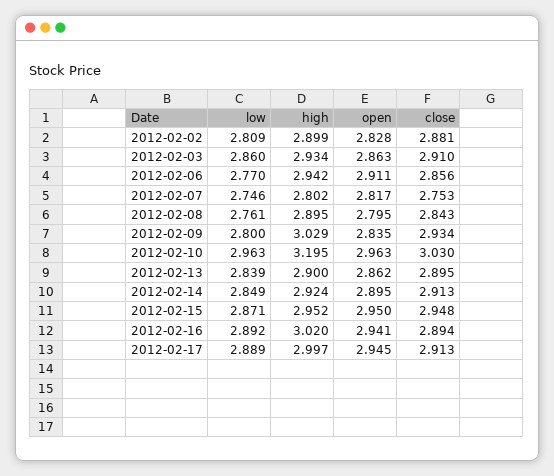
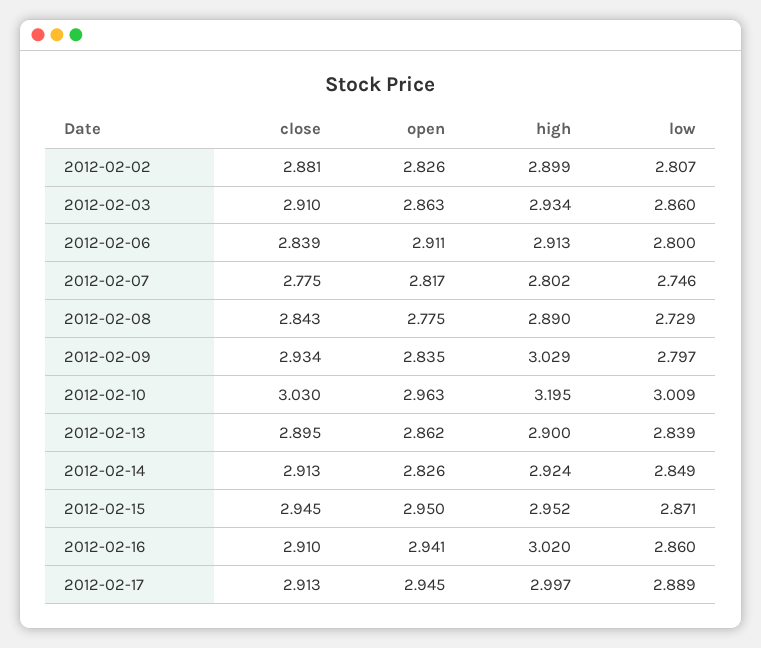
  {
    "low": {
-     "2012-02-02": 2.809,
+     "2012-02-02": 2.807,
      "2012-02-03": 2.86,
-     "2012-02-06": 2.77,
+     "2012-02-06": 2.8,
      "2012-02-07": 2.746,
-     "2012-02-08": 2.761,
+     "2012-02-08": 2.729,
-     "2012-02-09": 2.8,
+     "2012-02-09": 2.797,
-     "2012-02-10": 2.963,
+     "2012-02-10": 3.009,
      "2012-02-13": 2.839,
      "2012-02-14": 2.849,
      "2012-02-15": 2.871,
-     "2012-02-16": 2.892,
+     "2012-02-16": 2.86,
      "2012-02-17": 2.889
    },
    "high": {
      "2012-02-02": 2.899,
      "2012-02-03": 2.934,
-     "2012-02-06": 2.942,
+     "2012-02-06": 2.913,
      "2012-02-07": 2.802,
-     "2012-02-08": 2.895,
+     "2012-02-08": 2.89,
      "2012-02-09": 3.029,
      "2012-02-10": 3.195,
      "2012-02-13": 2.9,
      "2012-02-14": 2.924,
      "2012-02-15": 2.952,
      "2012-02-16": 3.02,
      "2012-02-17": 2.997
    },
    "open": {
-     "2012-02-02": 2.828,
+     "2012-02-02": 2.826,
      "2012-02-03": 2.863,
      "2012-02-06": 2.911,
      "2012-02-07": 2.817,
-     "2012-02-08": 2.795,
+     "2012-02-08": 2.775,
      "2012-02-09": 2.835,
      "2012-02-10": 2.963,
      "2012-02-13": 2.862,
-     "2012-02-14": 2.895,
+     "2012-02-14": 2.826,
      "2012-02-15": 2.95,
      "2012-02-16": 2.941,
      "2012-02-17": 2.945
    },
    "close": {
      "2012-02-02": 2.881,
      "2012-02-03": 2.91,
-     "2012-02-06": 2.856,
+     "2012-02-06": 2.839,
-     "2012-02-07": 2.753,
+     "2012-02-07": 2.775,
      "2012-02-08": 2.843,
      "2012-02-09": 2.934,
      "2012-02-10": 3.03,
      "2012-02-13": 2.895,
      "2012-02-14": 2.913,
-     "2012-02-15": 2.948,
+     "2012-02-15": 2.945,
-     "2012-02-16": 2.894,
+     "2012-02-16": 2.91,
      "2012-02-17": 2.913
    }
  }

